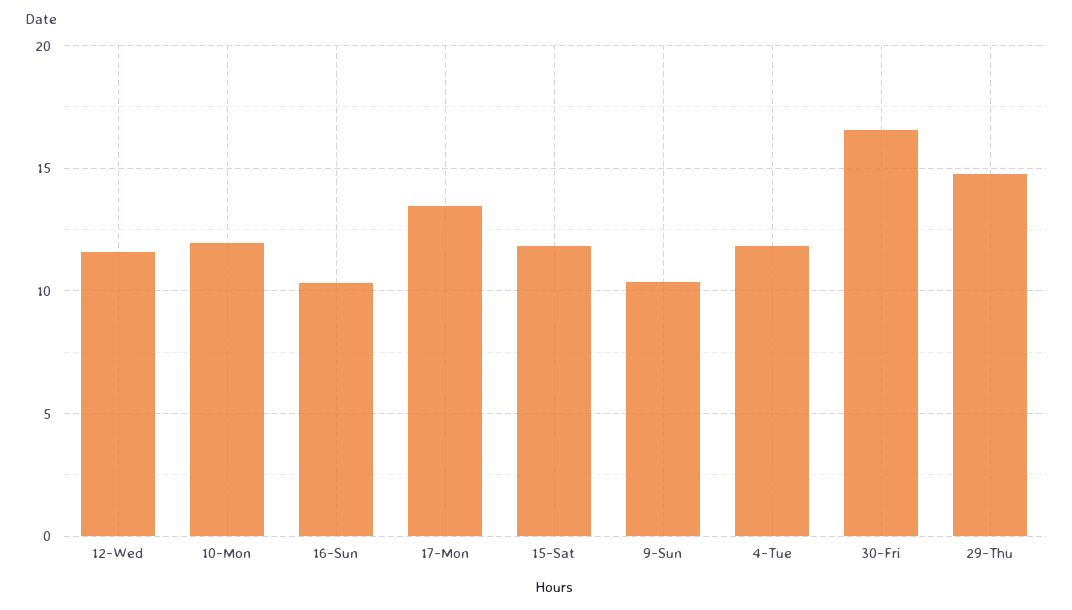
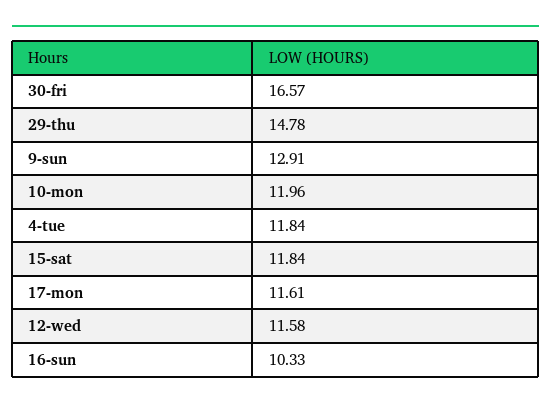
  {
    "12-Wed": 11.58,
    "10-Mon": 11.96,
    "16-Sun": 10.33,
-   "17-Mon": 13.5,
+   "17-Mon": 11.61,
    "15-Sat": 11.84,
-   "9-Sun": 10.5,
+   "9-Sun": 12.91,
    "4-Tue": 11.84,
    "30-Fri": 16.57,
    "29-Thu": 14.78
  }

